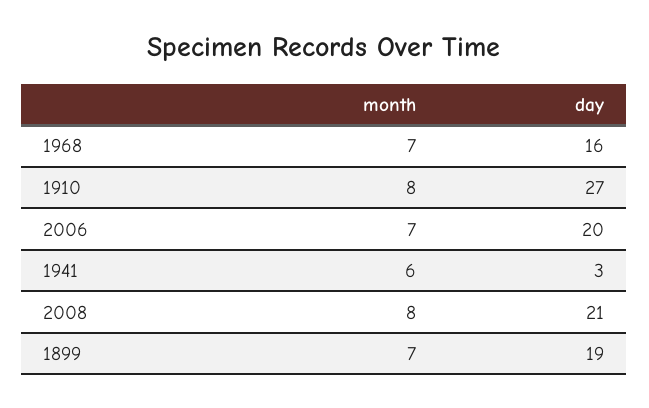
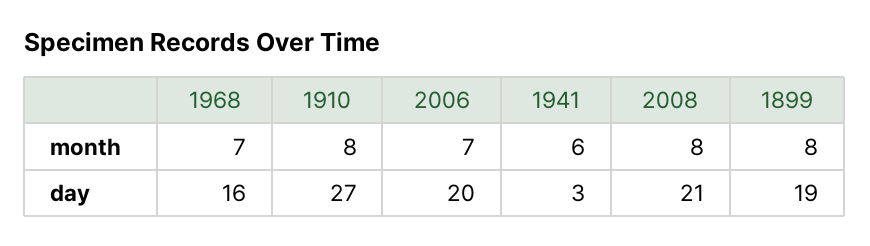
  {
    "month": {
      "1968": 7,
      "1910": 8,
      "2006": 7,
      "1941": 6,
      "2008": 8,
-     "1899": 7
+     "1899": 8
    },
    "day": {
      "1968": 16,
      "1910": 27,
      "2006": 20,
      "1941": 3,
      "2008": 21,
      "1899": 19
    }
  }

